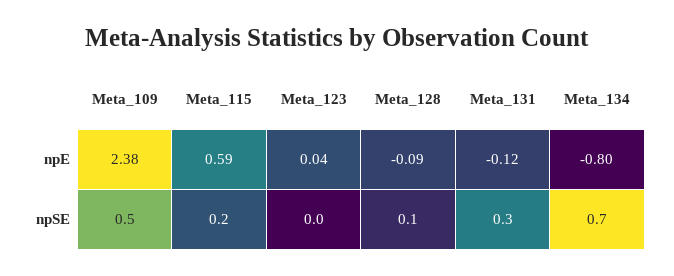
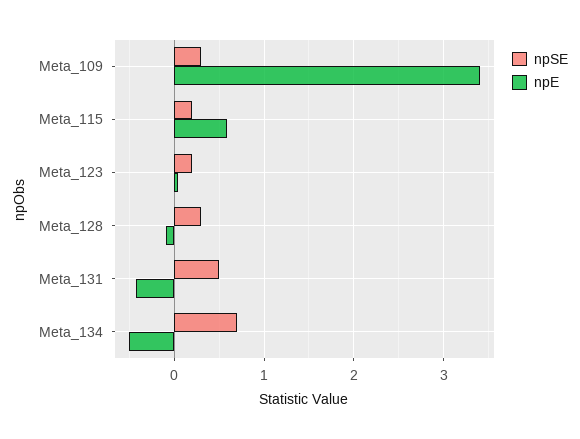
  {
    "npE": {
-     "Meta_109": 2.38,
+     "Meta_109": 3.4,
      "Meta_115": 0.59,
      "Meta_123": 0.04,
      "Meta_128": -0.09,
-     "Meta_131": -0.12,
+     "Meta_131": -0.4,
-     "Meta_134": -0.8
+     "Meta_134": -0.5
    },
    "npSE": {
-     "Meta_109": 0.5,
+     "Meta_109": 0.3,
      "Meta_115": 0.2,
-     "Meta_123": 0,
+     "Meta_123": 0.2,
-     "Meta_128": 0.1,
+     "Meta_128": 0.3,
-     "Meta_131": 0.3,
+     "Meta_131": 0.5,
      "Meta_134": 0.7
    }
  }

